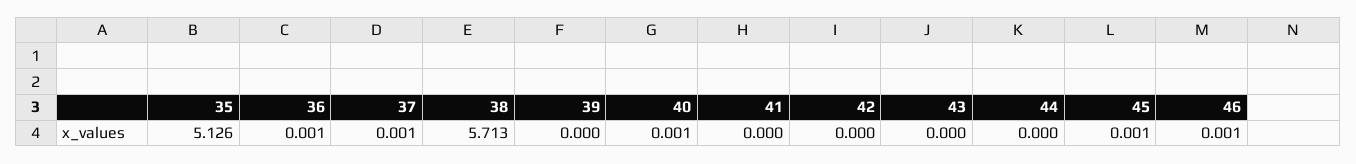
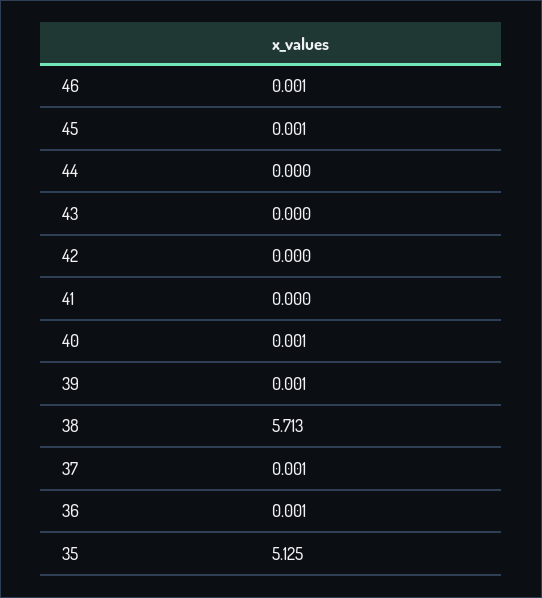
  {
-   "35": 5.126,
+   "35": 5.125,
    "36": 0.001,
    "37": 0.001,
    "38": 5.713,
-   "39": 0,
+   "39": 0.001,
    "40": 0.001,
    "41": 0,
    "42": 0,
    "43": 0,
    "44": 0,
    "45": 0.001,
    "46": 0.001
  }

